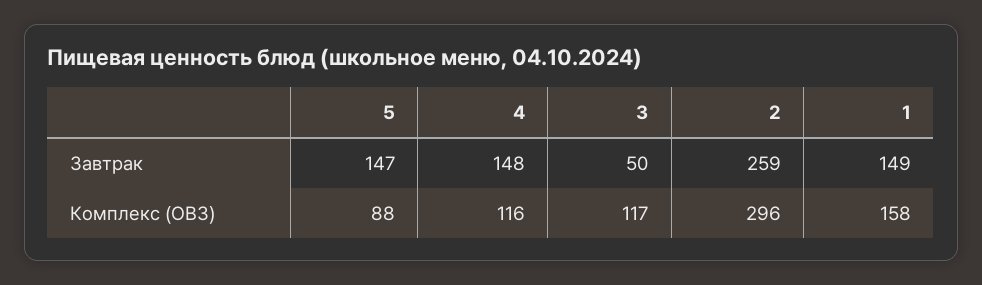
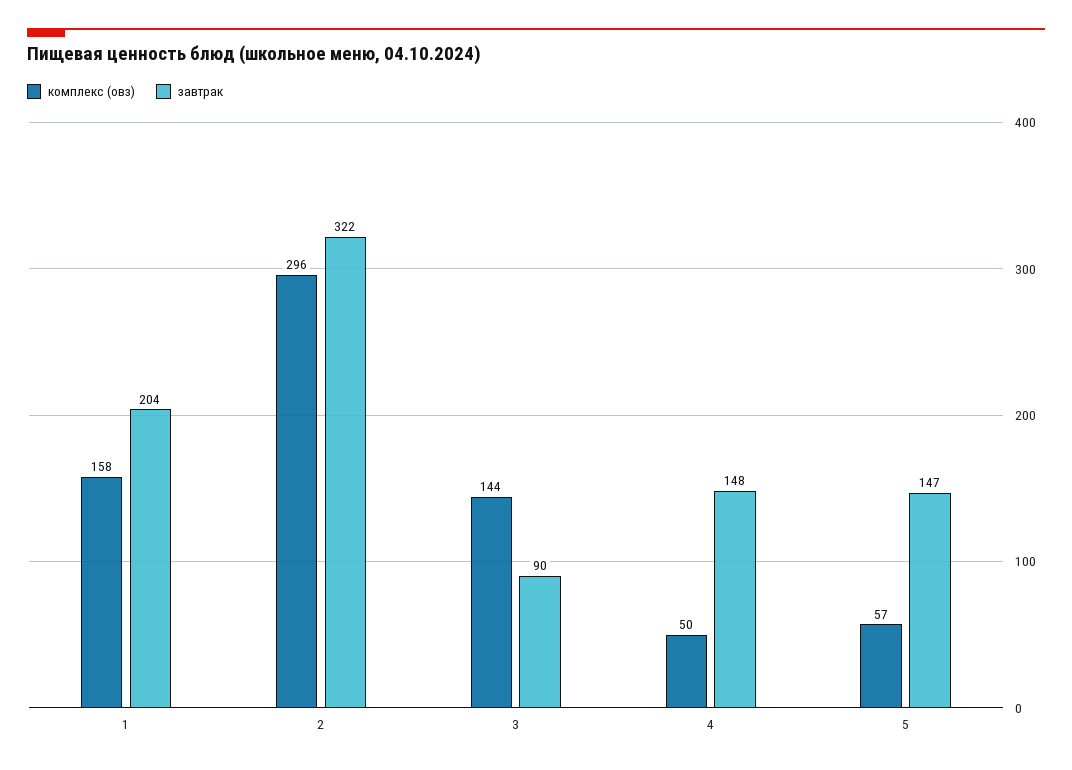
  {
    "Завтрак": {
      "5": 147,
      "4": 148,
-     "3": 50,
+     "3": 90,
-     "2": 259,
+     "2": 322,
-     "1": 149
+     "1": 204
    },
    "Комплекс (ОВЗ)": {
-     "5": 88,
+     "5": 57,
-     "4": 116,
+     "4": 50,
-     "3": 117,
+     "3": 144,
      "2": 296,
      "1": 158
    }
  }

